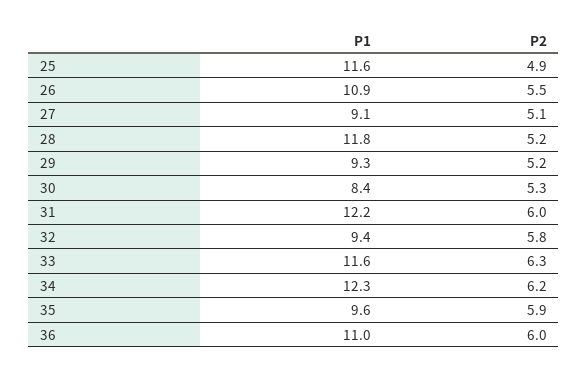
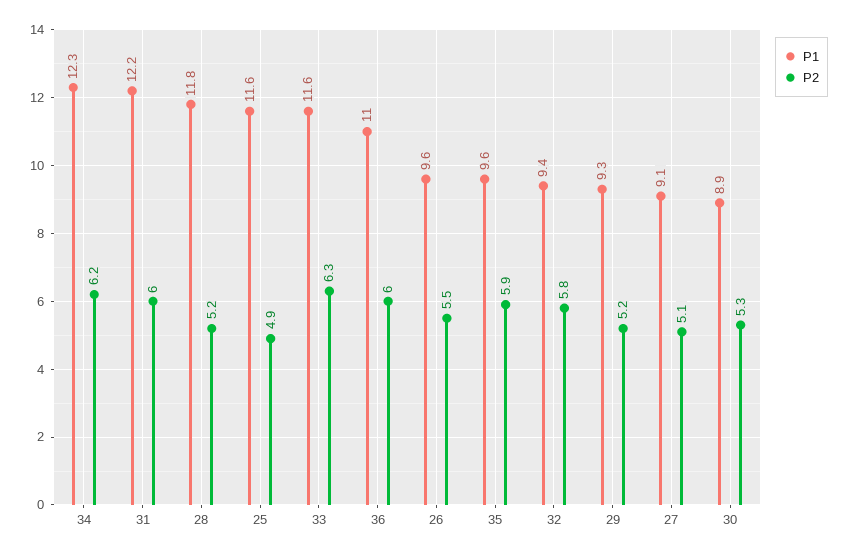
  {
    "P1": {
      "25": 11.6,
-     "26": 10.9,
+     "26": 9.6,
      "27": 9.1,
      "28": 11.8,
      "29": 9.3,
-     "30": 8.4,
+     "30": 8.9,
      "31": 12.2,
      "32": 9.4,
      "33": 11.6,
      "34": 12.3,
      "35": 9.6,
      "36": 11
    },
    "P2": {
      "25": 4.9,
      "26": 5.5,
      "27": 5.1,
      "28": 5.2,
      "29": 5.2,
      "30": 5.3,
      "31": 6,
      "32": 5.8,
      "33": 6.3,
      "34": 6.2,
      "35": 5.9,
      "36": 6
    }
  }

